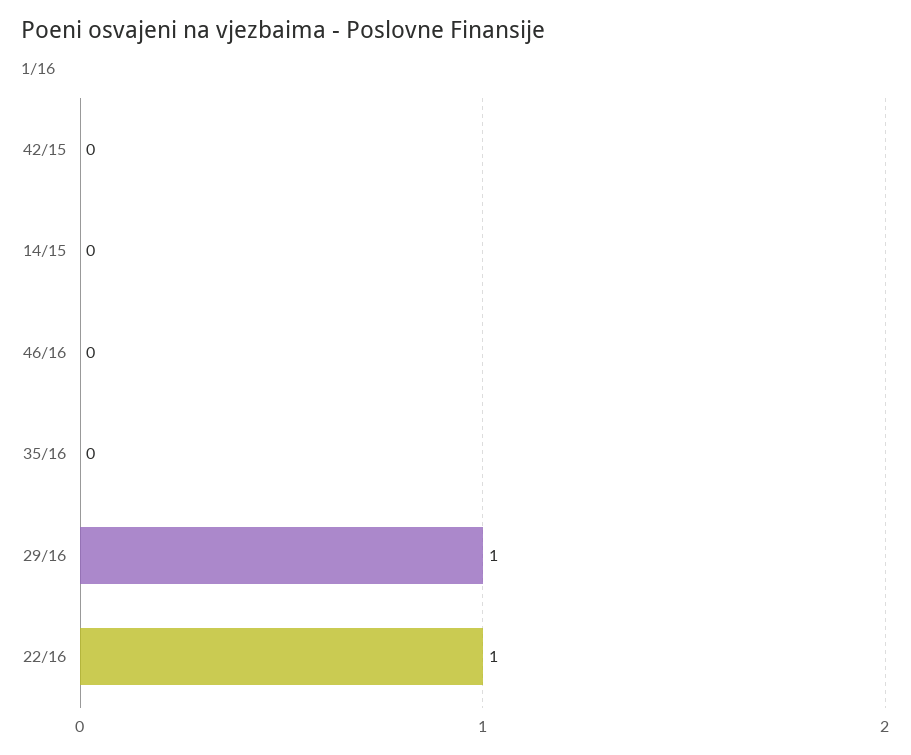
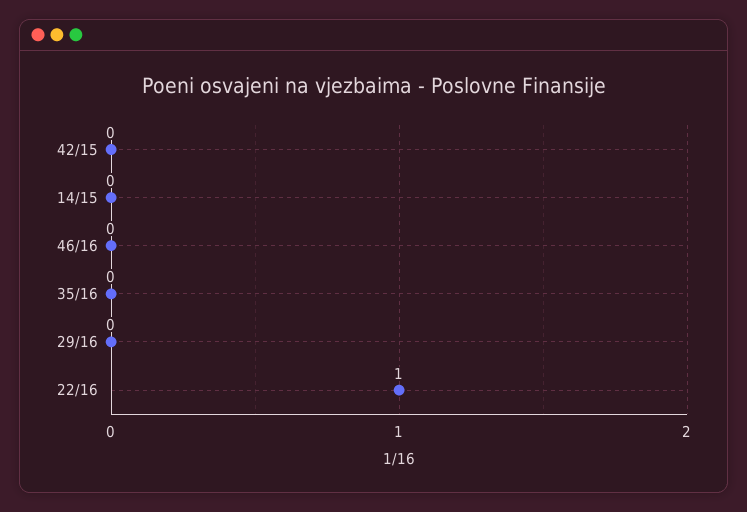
  {
    "42/15": 0,
    "14/15": 0,
    "46/16": 0,
    "35/16": 0,
-   "29/16": 1,
+   "29/16": 0,
    "22/16": 1
  }

